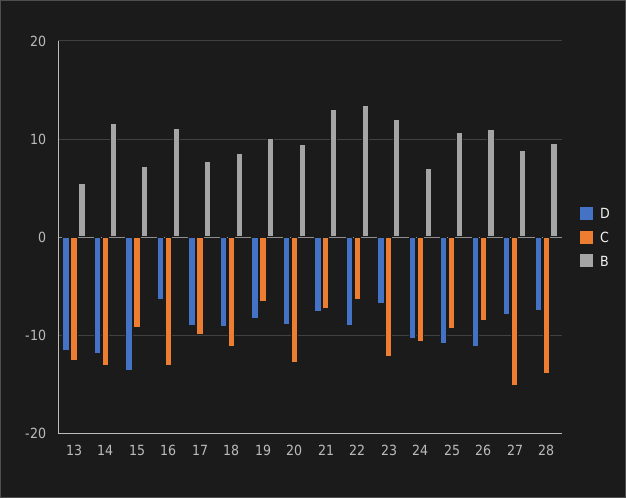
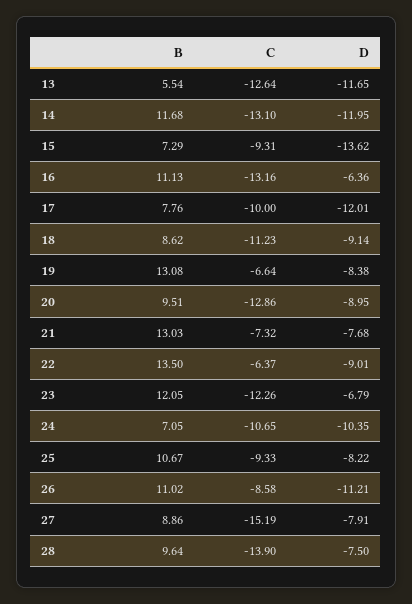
  {
    "D": {
      "13": -11.65,
      "14": -11.95,
      "15": -13.62,
      "16": -6.36,
-     "17": -9,
+     "17": -12.01,
      "18": -9.14,
      "19": -8.38,
      "20": -8.95,
      "21": -7.68,
      "22": -9.01,
      "23": -6.79,
      "24": -10.35,
-     "25": -11,
+     "25": -8.22,
      "26": -11.21,
      "27": -7.91,
      "28": -7.5
    },
    "C": {
      "13": -12.64,
      "14": -13.1,
      "15": -9.31,
      "16": -13.16,
      "17": -10,
      "18": -11.23,
      "19": -6.64,
      "20": -12.86,
      "21": -7.32,
      "22": -6.37,
      "23": -12.26,
      "24": -10.65,
      "25": -9.33,
      "26": -8.58,
      "27": -15.19,
      "28": -13.9
    },
    "B": {
      "13": 5.54,
      "14": 11.68,
      "15": 7.29,
      "16": 11.13,
      "17": 7.76,
      "18": 8.62,
-     "19": 10,
+     "19": 13.08,
      "20": 9.51,
      "21": 13.03,
      "22": 13.5,
      "23": 12.05,
      "24": 7.05,
      "25": 10.67,
      "26": 11.02,
      "27": 8.86,
      "28": 9.64
    }
  }

